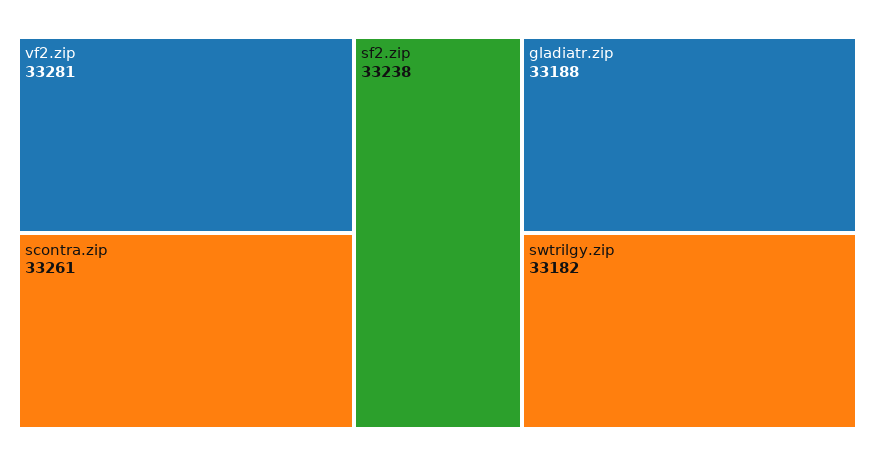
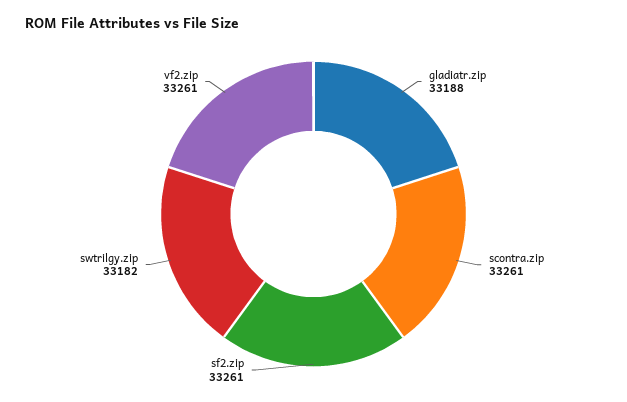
  {
-   "vf2.zip": 33281,
+   "vf2.zip": 33261,
    "scontra.zip": 33261,
-   "sf2.zip": 33238,
+   "sf2.zip": 33261,
    "gladiatr.zip": 33188,
    "swtrilgy.zip": 33182
  }

